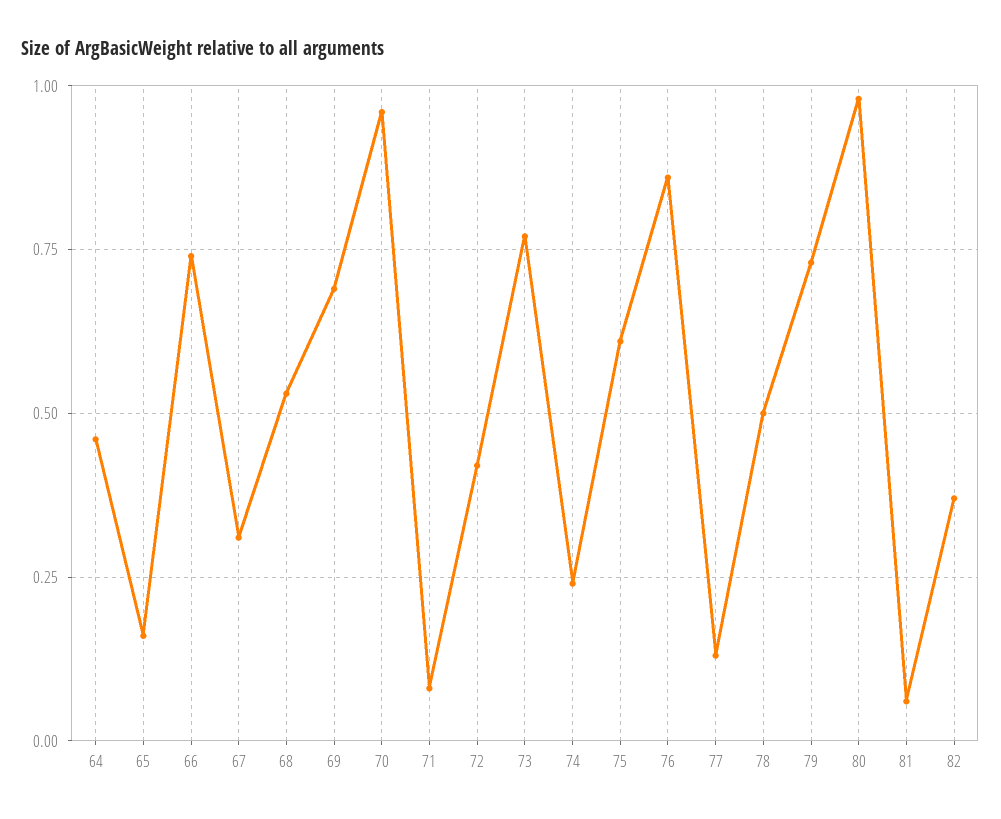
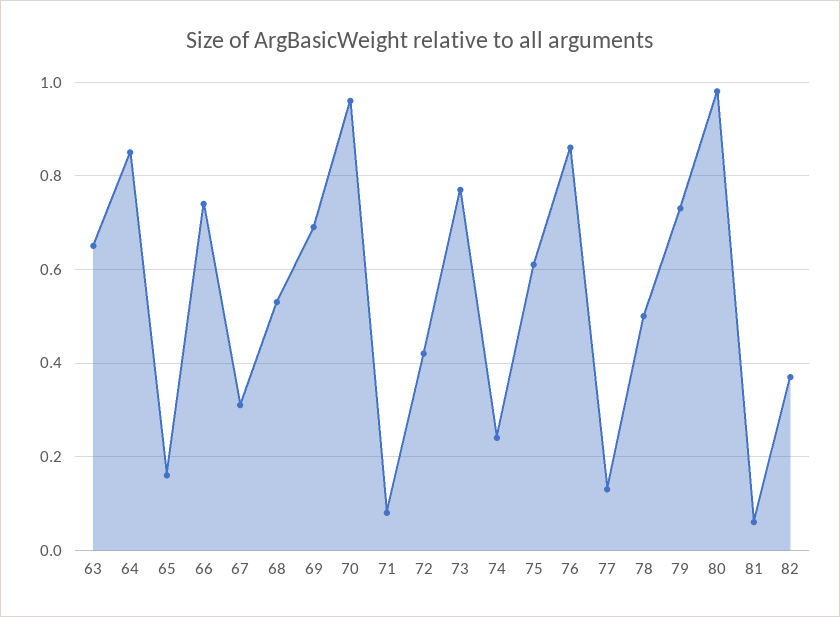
  {
-   "64": 0.45,
+   "64": 0.85,
    "65": 0.15,
    "66": 0.75,
    "67": 0.3,
    "68": 0.55,
    "69": 0.7,
    "70": 0.95,
    "71": 0.1,
    "72": 0.4,
    "73": 0.75,
    "74": 0.25,
    "75": 0.6,
    "76": 0.85,
    "77": 0.15,
    "78": 0.5,
    "79": 0.75,
    "80": 1,
    "81": 0.05,
-   "82": 0.35
+   "82": 0.35,
+   "63": 0.65
  }

